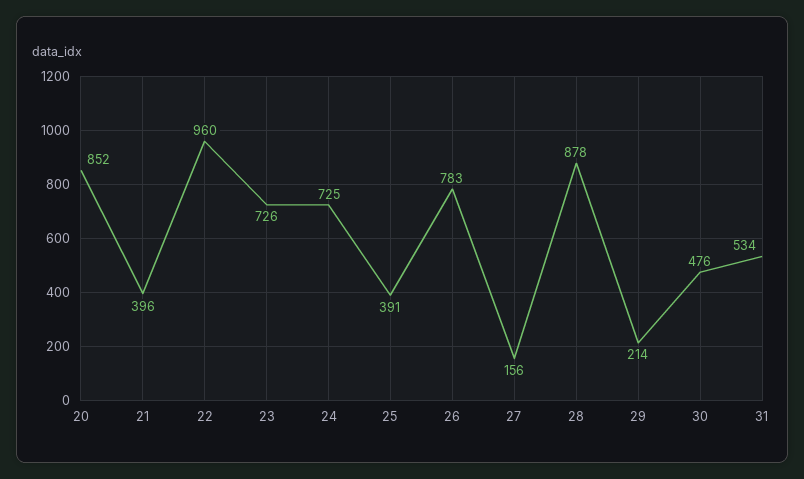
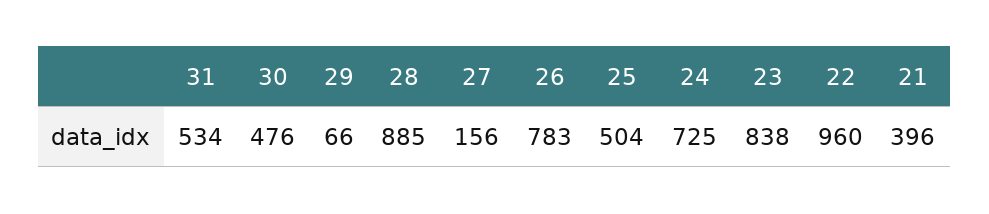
  {
-   "20": 852,
    "21": 396,
    "22": 960,
-   "23": 726,
+   "23": 838,
    "24": 725,
-   "25": 391,
+   "25": 504,
    "26": 783,
    "27": 156,
-   "28": 878,
+   "28": 885,
-   "29": 214,
+   "29": 66,
    "30": 476,
    "31": 534
  }

